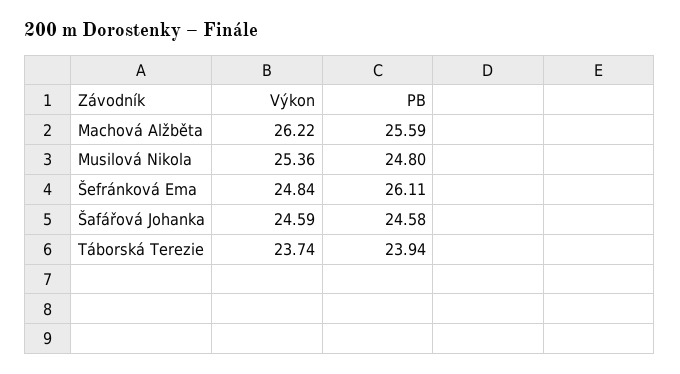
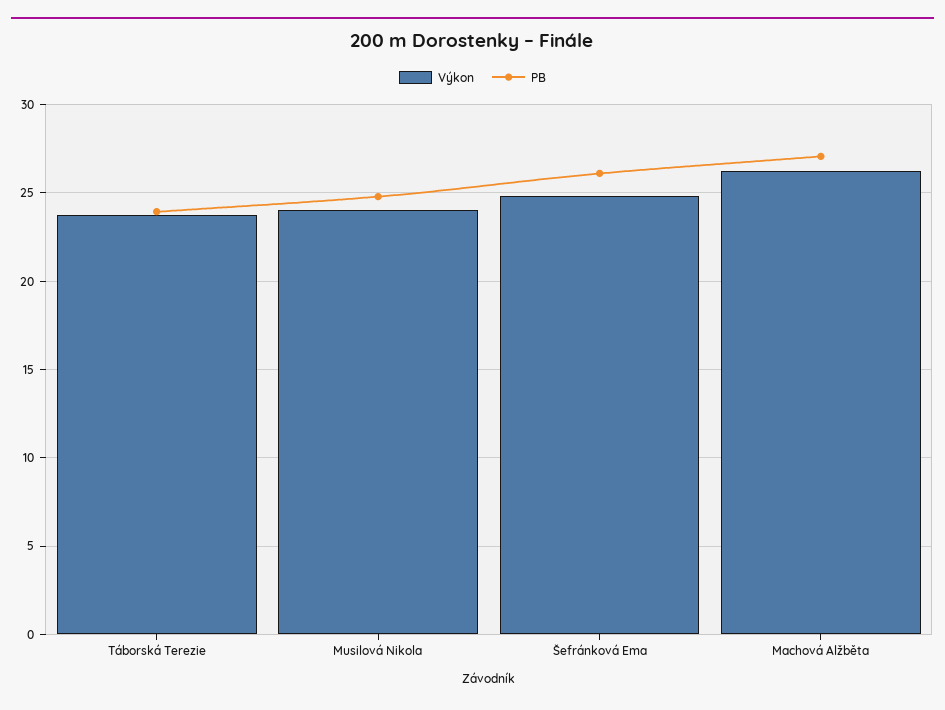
  {
    "Výkon": {
      "Machová Alžběta": 26.22,
-     "Musilová Nikola": 25.36,
+     "Musilová Nikola": 24,
      "Šefránková Ema": 24.84,
-     "Šafářová Johanka": 24.59,
      "Táborská Terezie": 23.74
    },
    "PB": {
-     "Machová Alžběta": 25.59,
+     "Machová Alžběta": 27,
      "Musilová Nikola": 24.8,
      "Šefránková Ema": 26.11,
-     "Šafářová Johanka": 24.58,
      "Táborská Terezie": 23.94
    }
  }

